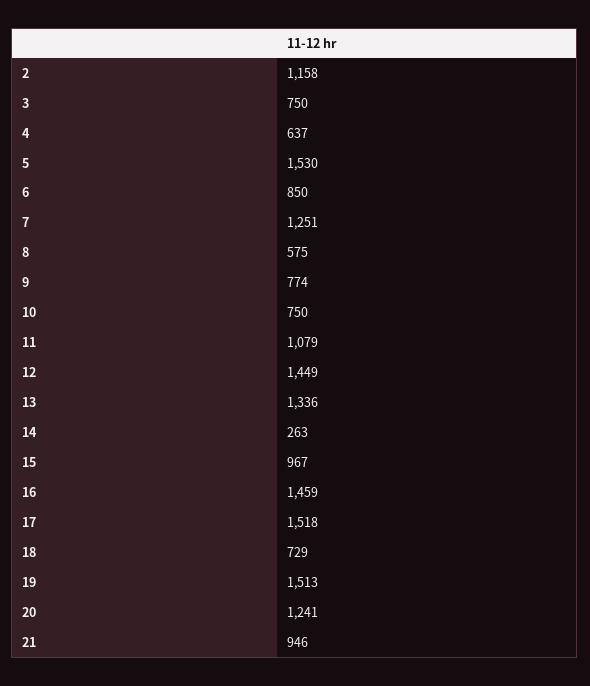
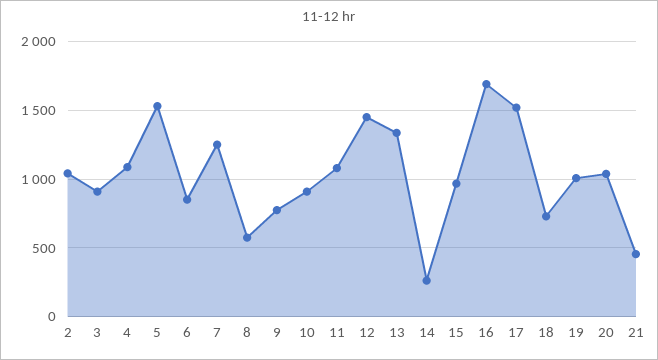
  {
-   "2": 1158,
+   "2": 1050,
-   "3": 750,
+   "3": 900,
-   "4": 637,
+   "4": 1100,
    "5": 1530,
    "6": 850,
    "7": 1251,
    "8": 575,
    "9": 774,
-   "10": 750,
+   "10": 900,
    "11": 1079,
    "12": 1449,
    "13": 1336,
    "14": 263,
    "15": 967,
-   "16": 1459,
+   "16": 1700,
    "17": 1518,
    "18": 729,
-   "19": 1513,
+   "19": 1000,
-   "20": 1241,
+   "20": 1050,
-   "21": 946
+   "21": 450
  }

